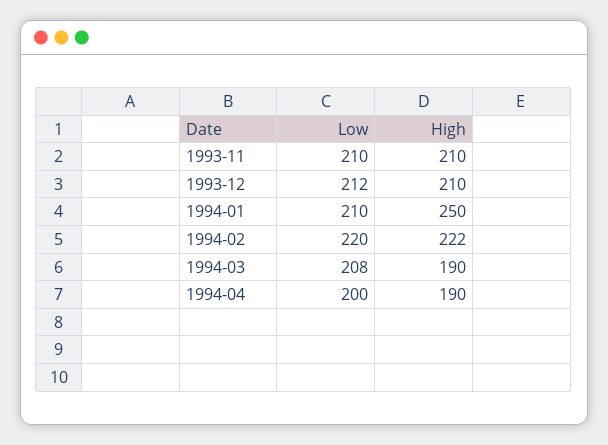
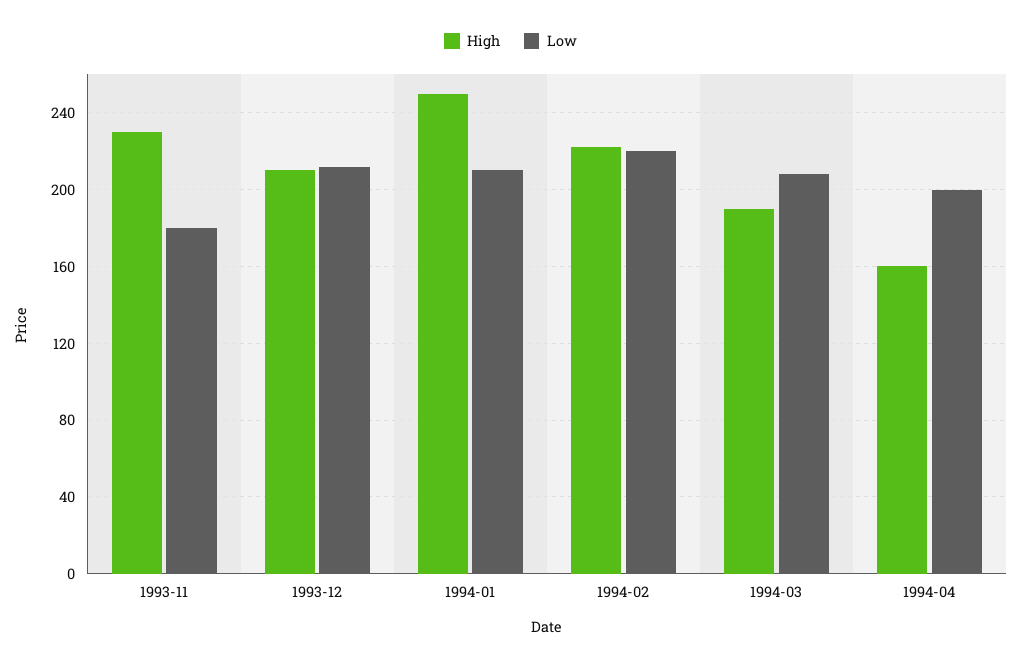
  {
    "Low": {
-     "1993-11": 210,
+     "1993-11": 180,
      "1993-12": 212,
      "1994-01": 210,
      "1994-02": 220,
      "1994-03": 208,
      "1994-04": 200
    },
    "High": {
-     "1993-11": 210,
+     "1993-11": 230,
      "1993-12": 210,
      "1994-01": 250,
      "1994-02": 222,
      "1994-03": 190,
-     "1994-04": 190
+     "1994-04": 160
    }
  }

